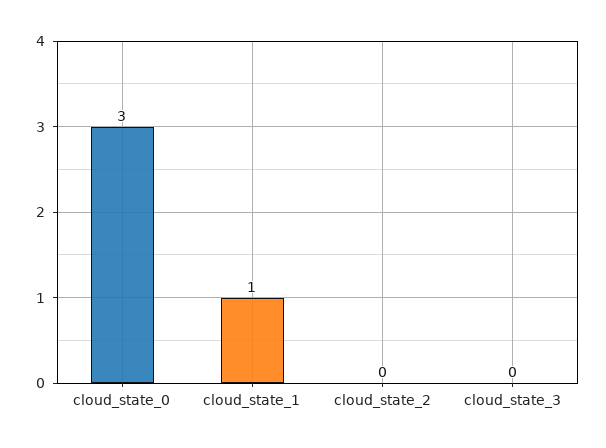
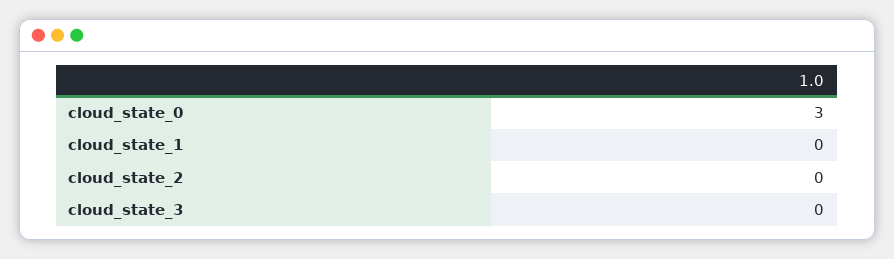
  {
    "cloud_state_0": 3,
-   "cloud_state_1": 1,
+   "cloud_state_1": 0,
    "cloud_state_2": 0,
    "cloud_state_3": 0
  }

